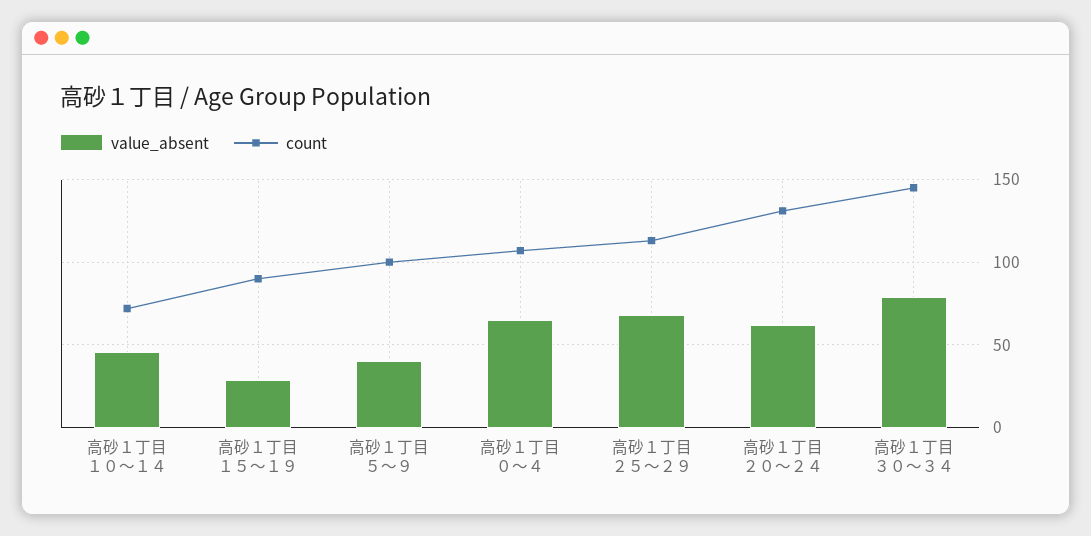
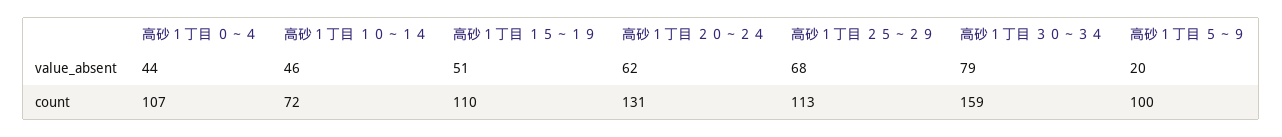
  {
    "value_absent": {
      "高砂１丁目 １０～１４": 46,
-     "高砂１丁目 １５～１９": 30,
+     "高砂１丁目 １５～１９": 51,
-     "高砂１丁目 ５～９": 40,
+     "高砂１丁目 ５～９": 20,
-     "高砂１丁目 ０～４": 65,
+     "高砂１丁目 ０～４": 44,
      "高砂１丁目 ２５～２９": 68,
      "高砂１丁目 ２０～２４": 62,
      "高砂１丁目 ３０～３４": 79
    },
    "count": {
      "高砂１丁目 １０～１４": 72,
-     "高砂１丁目 １５～１９": 90,
+     "高砂１丁目 １５～１９": 110,
      "高砂１丁目 ５～９": 100,
      "高砂１丁目 ０～４": 107,
      "高砂１丁目 ２５～２９": 113,
      "高砂１丁目 ２０～２４": 131,
-     "高砂１丁目 ３０～３４": 145
+     "高砂１丁目 ３０～３４": 159
    }
  }

